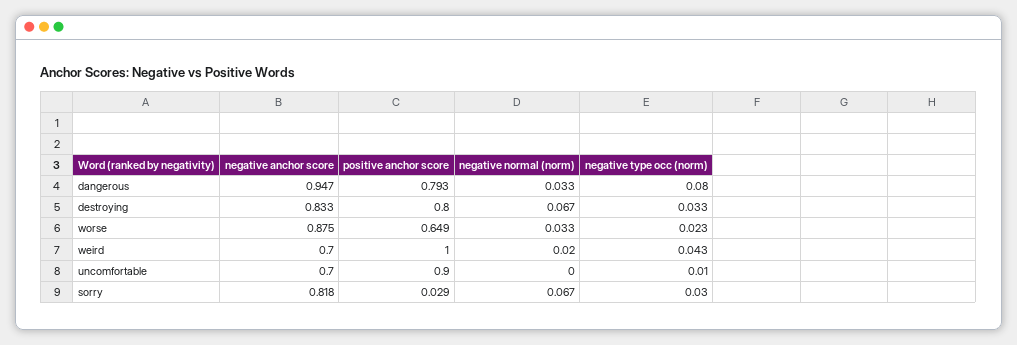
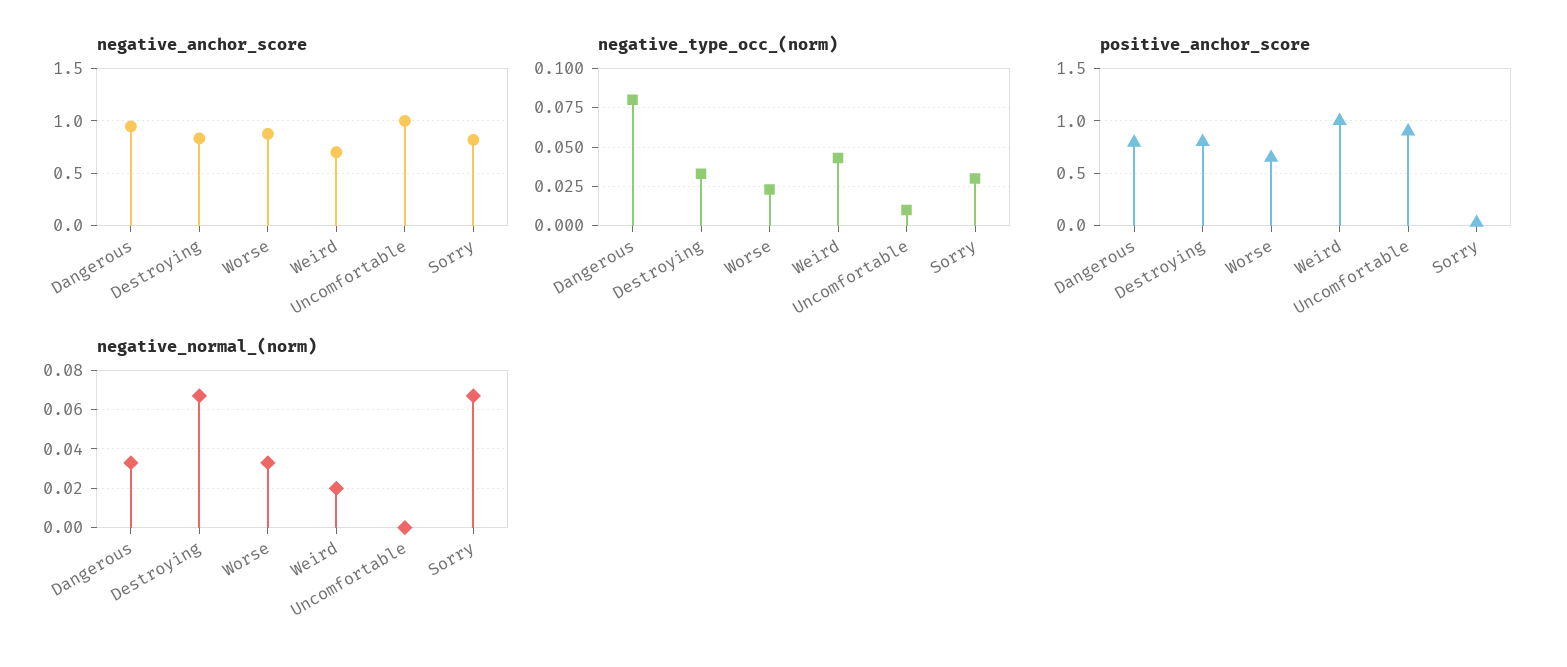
  {
    "negative anchor score": {
      "dangerous": 0.947,
      "destroying": 0.833,
      "worse": 0.875,
      "weird": 0.7,
-     "uncomfortable": 0.7,
+     "uncomfortable": 1,
      "sorry": 0.818
    },
    "positive anchor score": {
      "dangerous": 0.793,
      "destroying": 0.8,
      "worse": 0.649,
      "weird": 1,
      "uncomfortable": 0.9,
      "sorry": 0.029
    },
    "negative normal (norm)": {
      "dangerous": 0.033,
      "destroying": 0.067,
      "worse": 0.033,
      "weird": 0.02,
      "uncomfortable": 0,
      "sorry": 0.067
    },
    "negative type occ (norm)": {
      "dangerous": 0.08,
      "destroying": 0.033,
      "worse": 0.023,
      "weird": 0.043,
      "uncomfortable": 0.01,
      "sorry": 0.03
    }
  }

